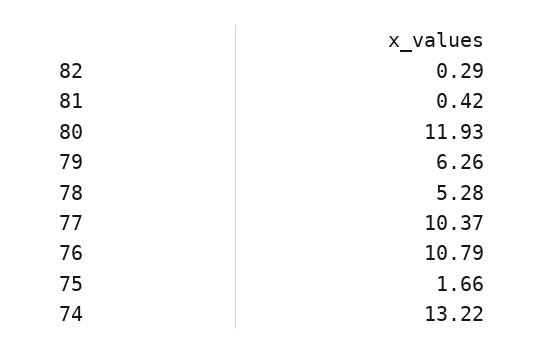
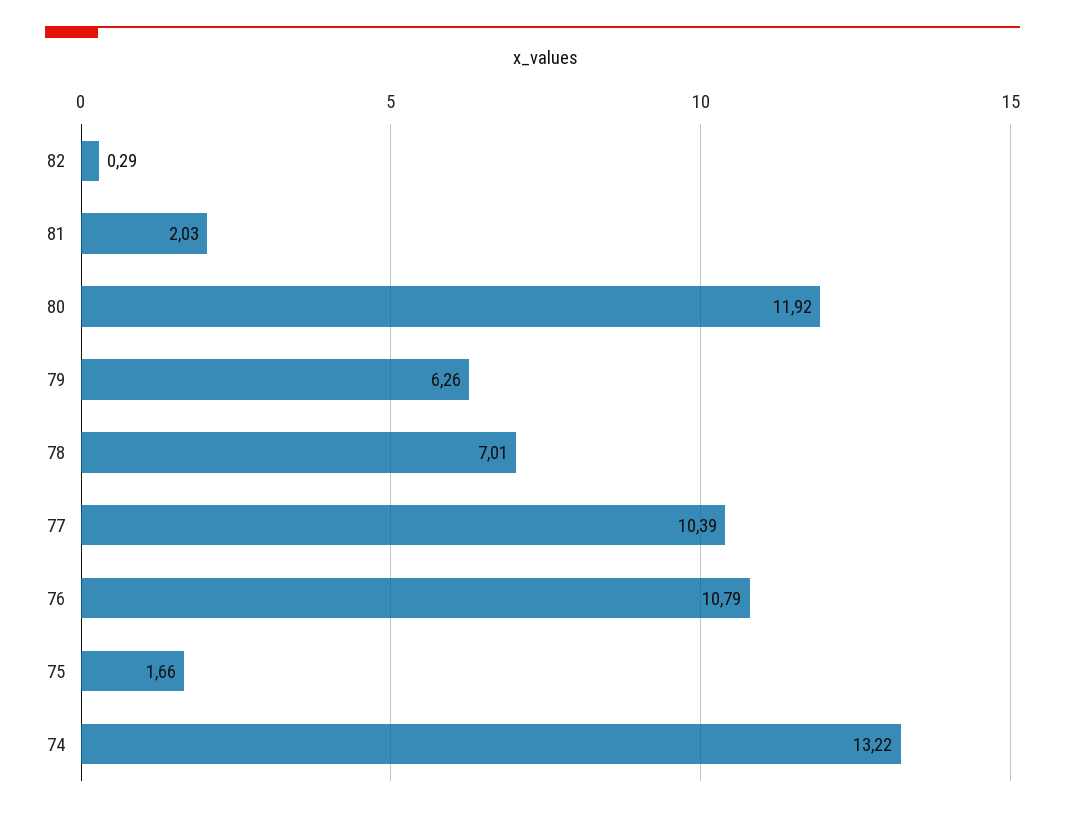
  {
    "82": 0.29,
-   "81": 0.42,
+   "81": 2.03,
-   "80": 11.93,
+   "80": 11.92,
    "79": 6.26,
-   "78": 5.28,
+   "78": 7.01,
-   "77": 10.37,
+   "77": 10.39,
    "76": 10.79,
    "75": 1.66,
    "74": 13.22
  }

